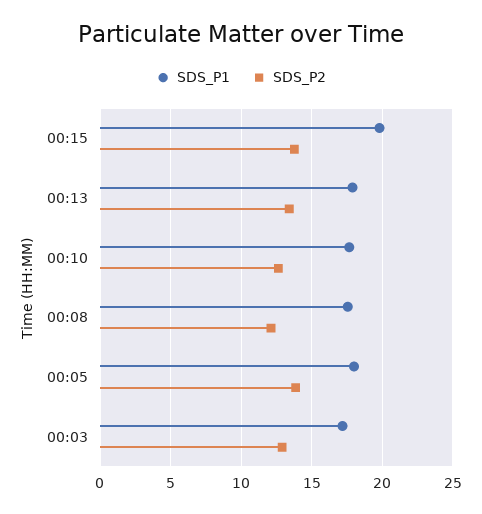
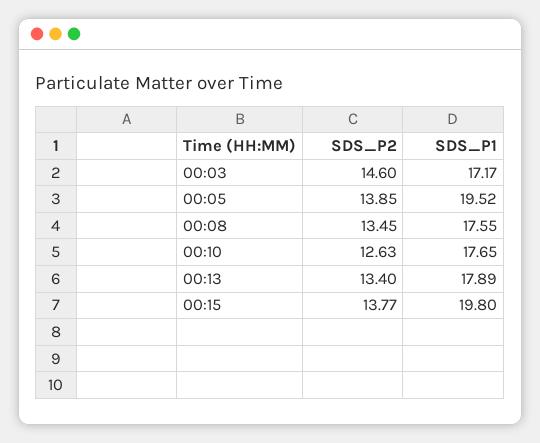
  {
    "SDS_P1": {
      "00:15": 19.8,
      "00:13": 17.89,
      "00:10": 17.65,
      "00:08": 17.55,
-     "00:05": 18,
+     "00:05": 19.52,
      "00:03": 17.17
    },
    "SDS_P2": {
      "00:15": 13.77,
      "00:13": 13.4,
      "00:10": 12.63,
-     "00:08": 12,
+     "00:08": 13.45,
      "00:05": 13.85,
-     "00:03": 13
+     "00:03": 14.6
    }
  }

